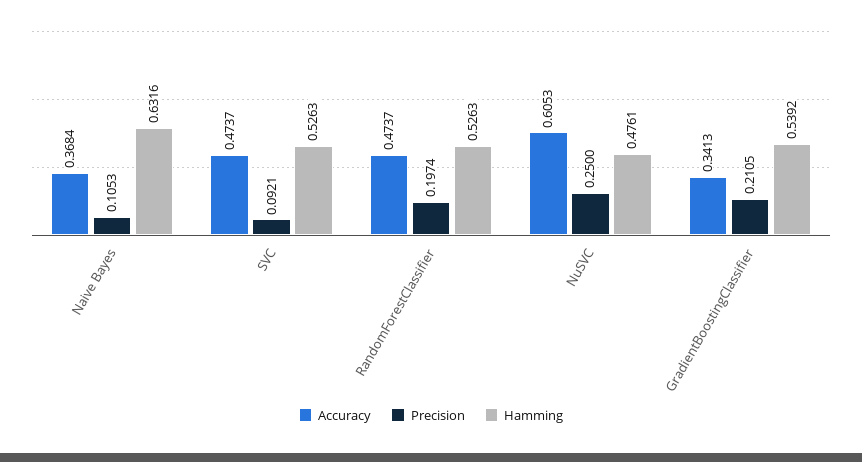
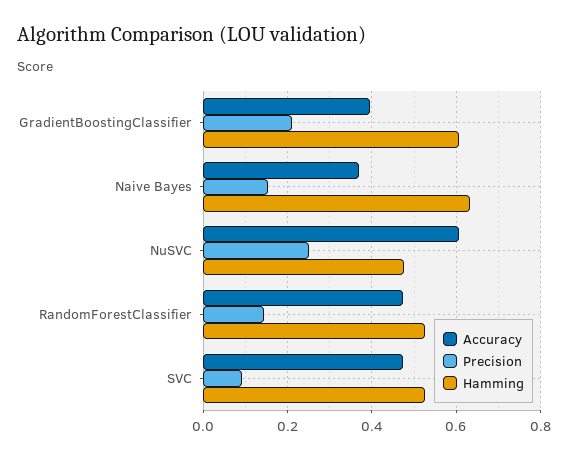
  {
    "Accuracy": {
      "Naive Bayes": 0.3684,
      "SVC": 0.4737,
      "RandomForestClassifier": 0.4737,
      "NuSVC": 0.6053,
-     "GradientBoostingClassifier": 0.3413
+     "GradientBoostingClassifier": 0.4
    },
    "Precision": {
-     "Naive Bayes": 0.1053,
+     "Naive Bayes": 0.16,
      "SVC": 0.0921,
-     "RandomForestClassifier": 0.1974,
+     "RandomForestClassifier": 0.14,
      "NuSVC": 0.25,
      "GradientBoostingClassifier": 0.2105
    },
    "Hamming": {
      "Naive Bayes": 0.6316,
      "SVC": 0.5263,
      "RandomForestClassifier": 0.5263,
      "NuSVC": 0.4761,
-     "GradientBoostingClassifier": 0.5392
+     "GradientBoostingClassifier": 0.6
    }
  }

